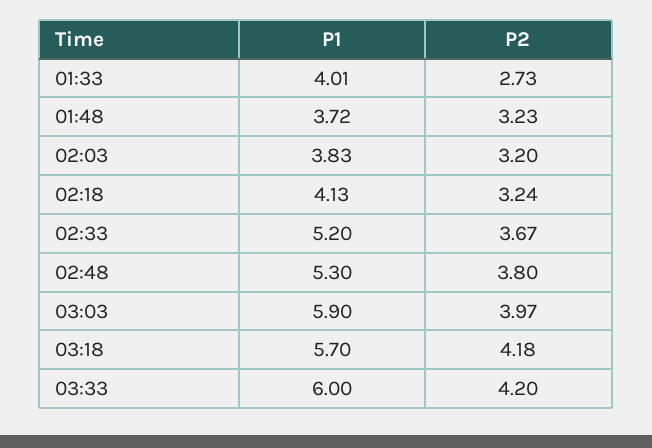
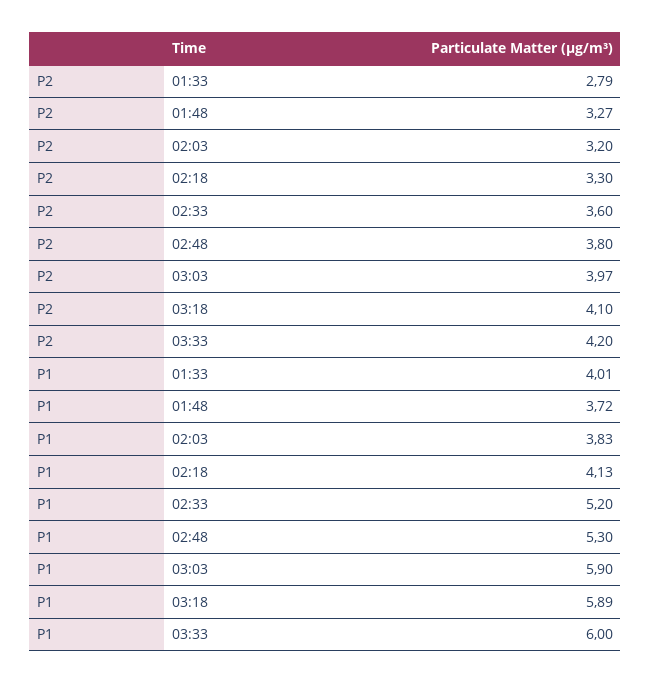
  {
    "P1": {
      "01:33": 4.01,
      "01:48": 3.72,
      "02:03": 3.83,
      "02:18": 4.13,
      "02:33": 5.2,
      "02:48": 5.3,
      "03:03": 5.9,
-     "03:18": 5.7,
+     "03:18": 5.89,
      "03:33": 6
    },
    "P2": {
-     "01:33": 2.73,
+     "01:33": 2.79,
-     "01:48": 3.23,
+     "01:48": 3.27,
      "02:03": 3.2,
-     "02:18": 3.24,
+     "02:18": 3.3,
-     "02:33": 3.67,
+     "02:33": 3.6,
      "02:48": 3.8,
      "03:03": 3.97,
-     "03:18": 4.18,
+     "03:18": 4.1,
      "03:33": 4.2
    }
  }

